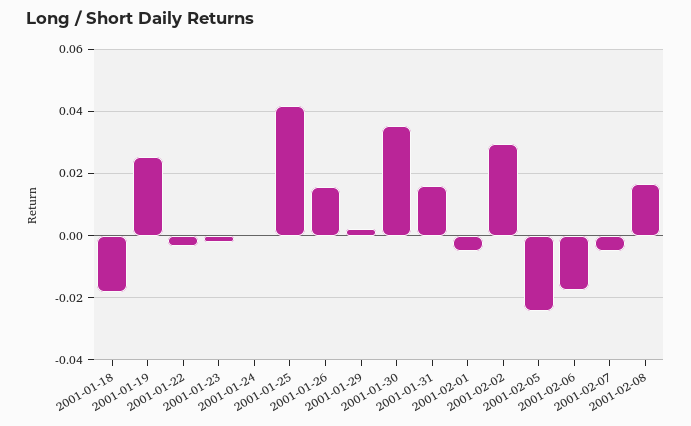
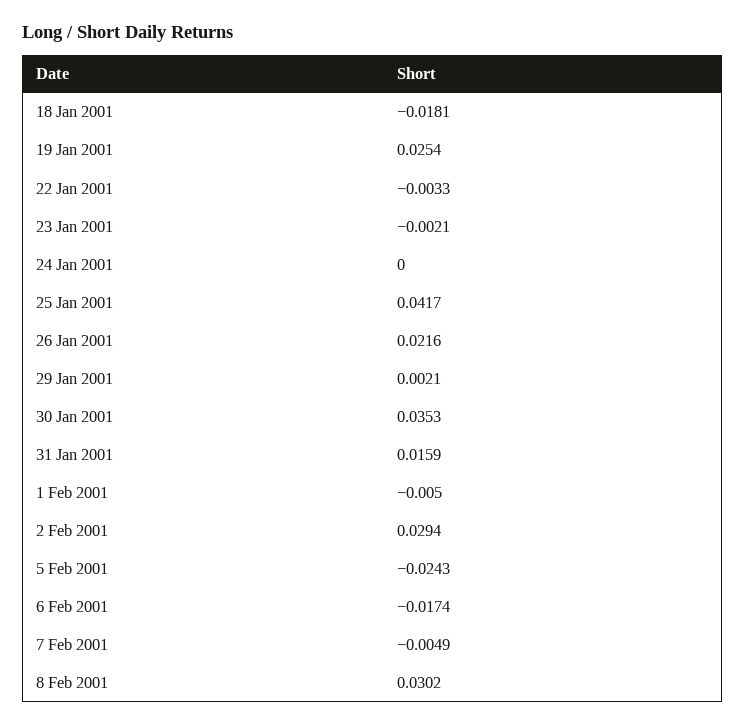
  {
    "2001-01-18": -0.0181,
    "2001-01-19": 0.0254,
    "2001-01-22": -0.0033,
    "2001-01-23": -0.0021,
    "2001-01-24": 0,
    "2001-01-25": 0.0417,
-   "2001-01-26": 0.016,
+   "2001-01-26": 0.0216,
    "2001-01-29": 0.0021,
    "2001-01-30": 0.0353,
    "2001-01-31": 0.0159,
    "2001-02-01": -0.005,
    "2001-02-02": 0.0294,
    "2001-02-05": -0.0243,
    "2001-02-06": -0.0174,
    "2001-02-07": -0.0049,
-   "2001-02-08": 0.016
+   "2001-02-08": 0.0302
  }

